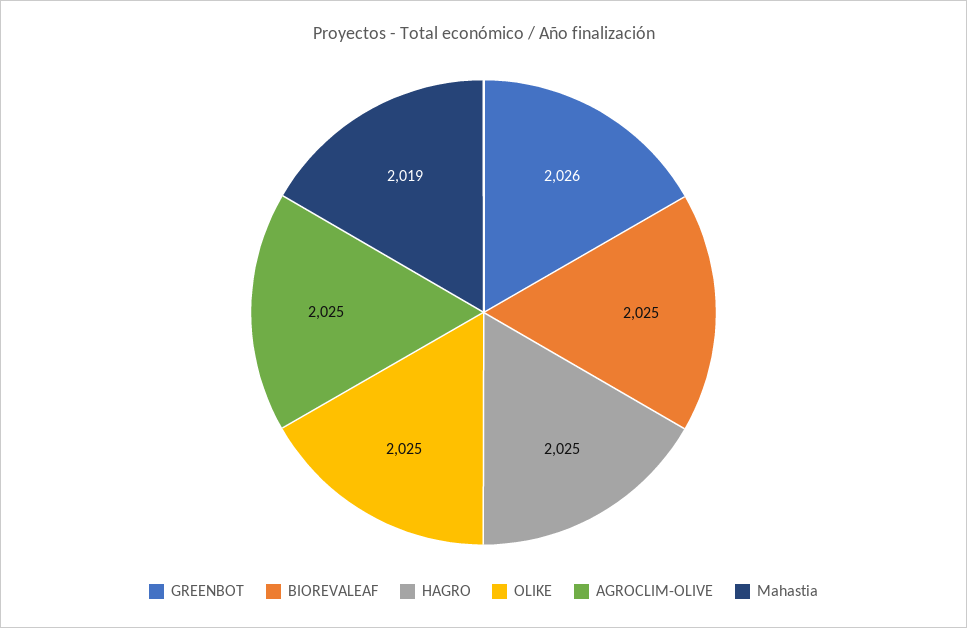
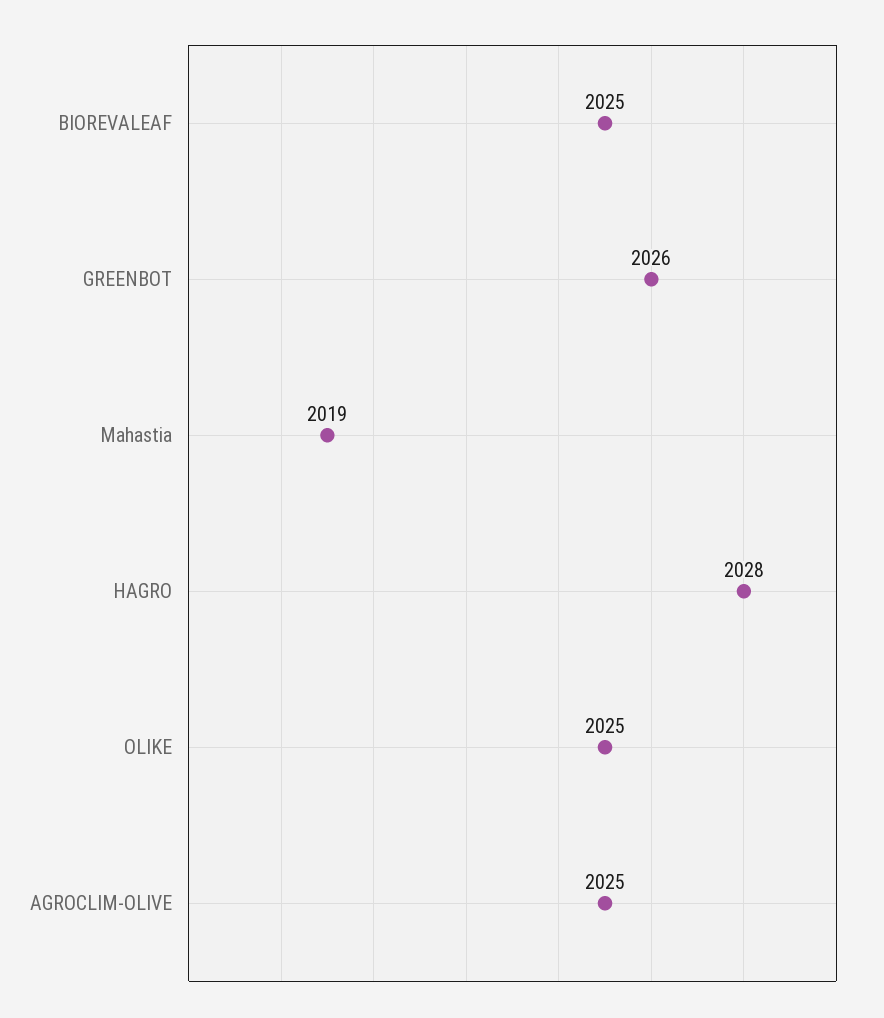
  {
    "GREENBOT": 2026,
    "BIOREVALEAF": 2025,
-   "HAGRO": 2025,
+   "HAGRO": 2028,
    "OLIKE": 2025,
    "AGROCLIM-OLIVE": 2025,
    "Mahastia": 2019
  }

